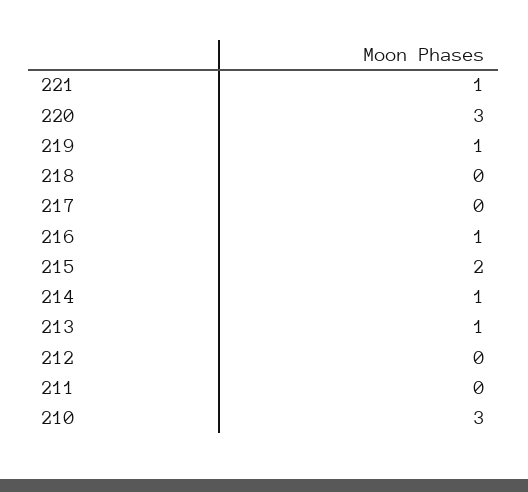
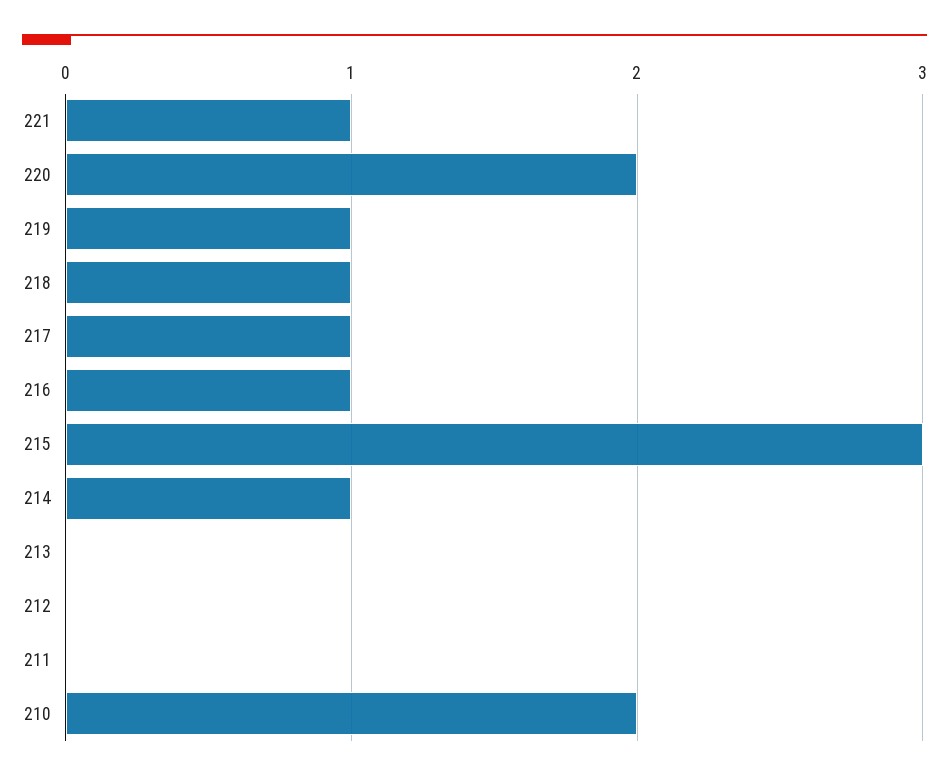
  {
    "221": 1,
-   "220": 3,
+   "220": 2,
    "219": 1,
-   "218": 0,
+   "218": 1,
-   "217": 0,
+   "217": 1,
    "216": 1,
-   "215": 2,
+   "215": 3,
    "214": 1,
-   "213": 1,
+   "213": 0,
    "212": 0,
    "211": 0,
-   "210": 3
+   "210": 2
  }

